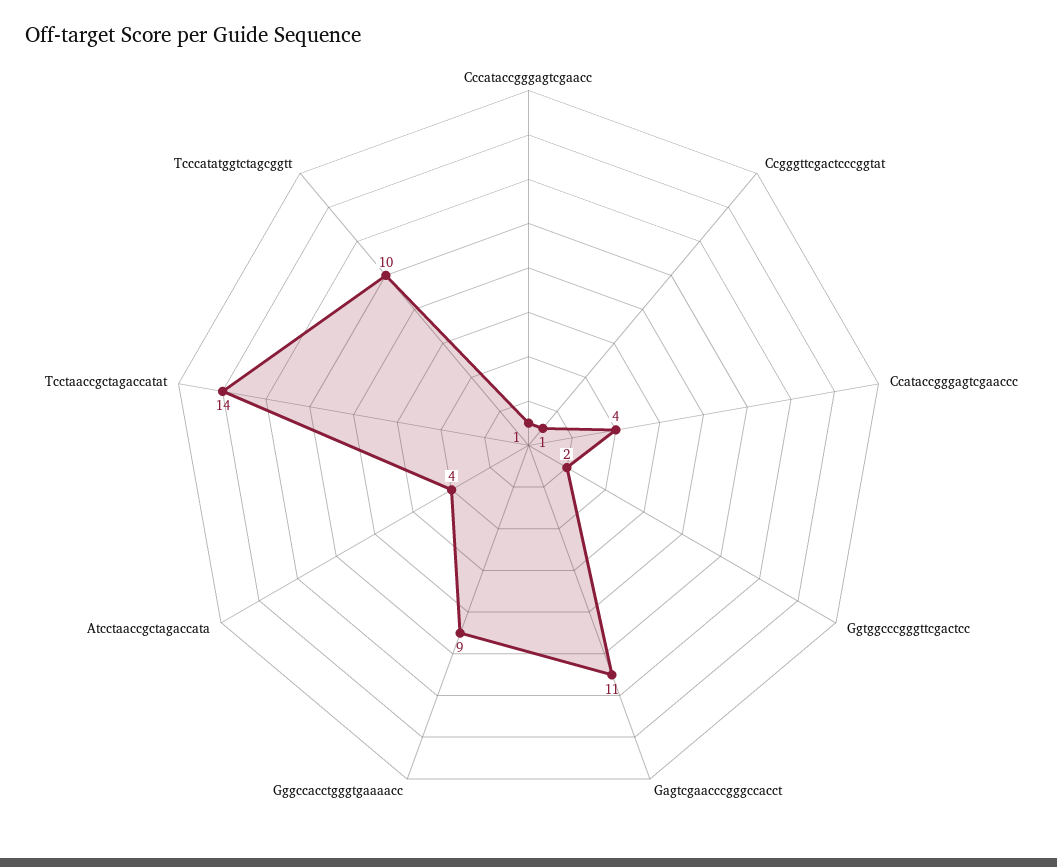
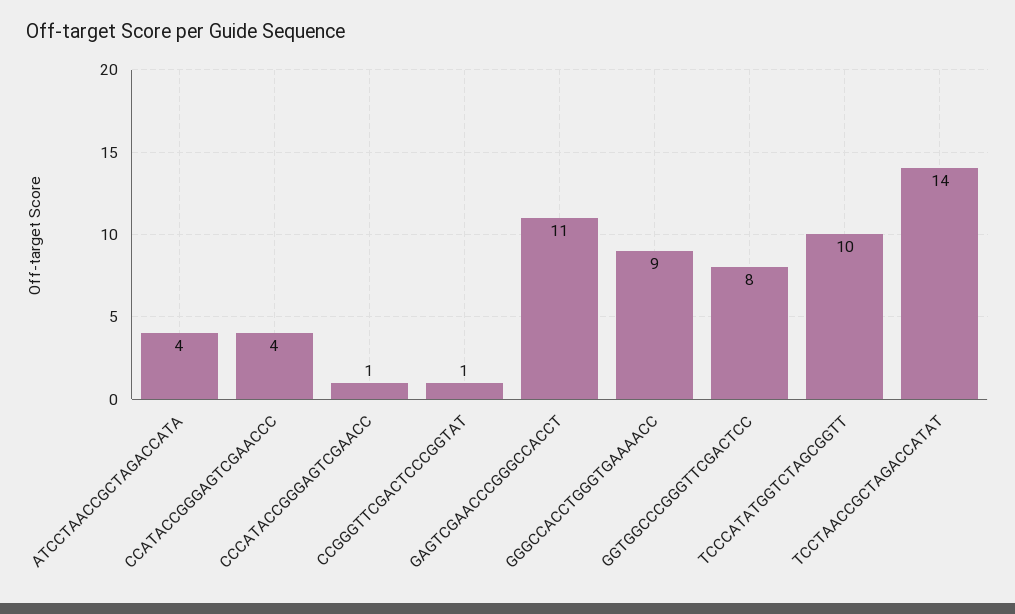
  {
    "Cccataccgggagtcgaacc": 1,
    "Ccgggttcgactcccggtat": 1,
    "Ccataccgggagtcgaaccc": 4,
-   "Ggtggcccgggttcgactcc": 2,
+   "Ggtggcccgggttcgactcc": 8,
    "Gagtcgaacccgggccacct": 11,
    "Gggccacctgggtgaaaacc": 9,
    "Atcctaaccgctagaccata": 4,
    "Tcctaaccgctagaccatat": 14,
    "Tcccatatggtctagcggtt": 10
  }

